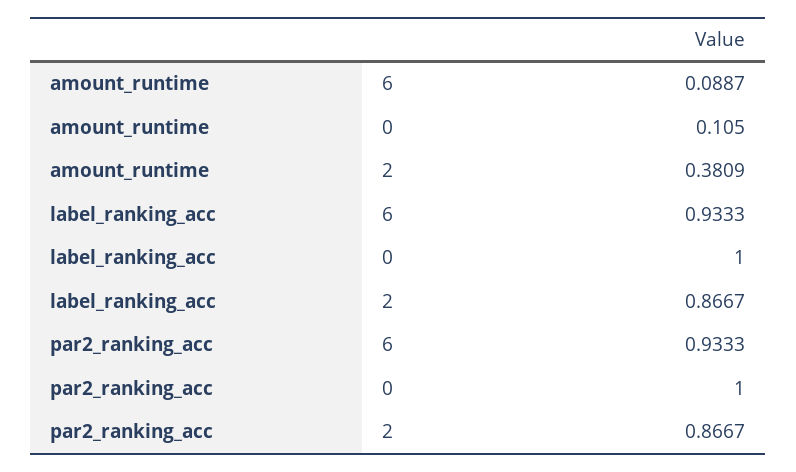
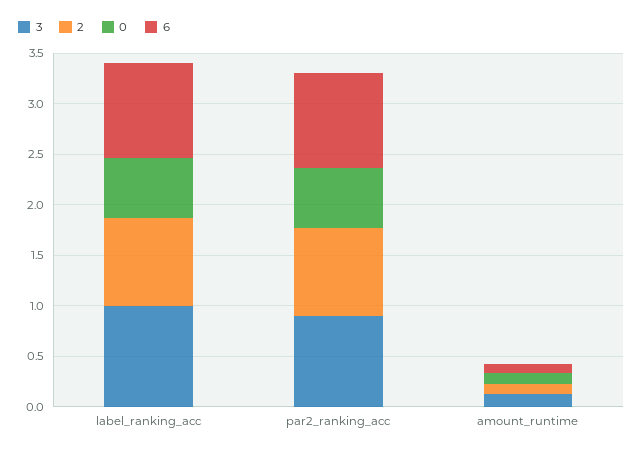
  {
    "6": {
      "amount_runtime": 0.0887,
      "label_ranking_acc": 0.9333,
      "par2_ranking_acc": 0.9333
    },
    "0": {
      "amount_runtime": 0.105,
-     "label_ranking_acc": 1,
+     "label_ranking_acc": 0.6,
-     "par2_ranking_acc": 1
+     "par2_ranking_acc": 0.6
    },
    "2": {
-     "amount_runtime": 0.3809,
+     "amount_runtime": 0.1,
      "label_ranking_acc": 0.8667,
      "par2_ranking_acc": 0.8667
-   }
+   },
+   "3": {
+     "label_ranking_acc": 1,
+     "par2_ranking_acc": 0.9,
+     "amount_runtime": 0.1
+   }
  }

